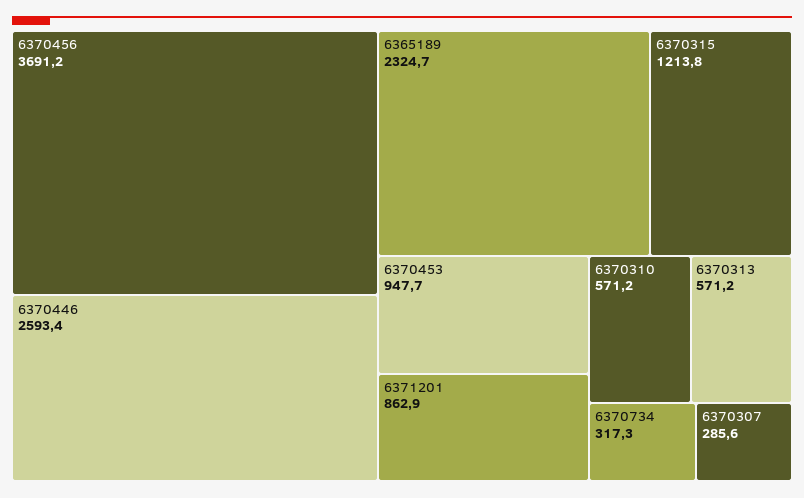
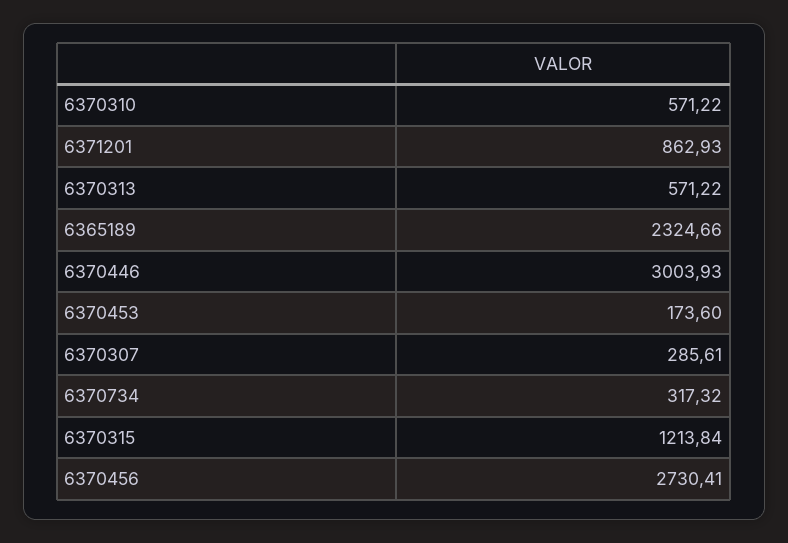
  {
-   "6370456": 3691.2,
+   "6370456": 2730.41,
-   "6370446": 2593.4,
+   "6370446": 3003.93,
    "6365189": 2324.66,
    "6370315": 1213.84,
-   "6370453": 947.7,
+   "6370453": 173.6,
    "6371201": 862.93,
    "6370310": 571.22,
    "6370313": 571.22,
    "6370734": 317.32,
    "6370307": 285.61
  }

